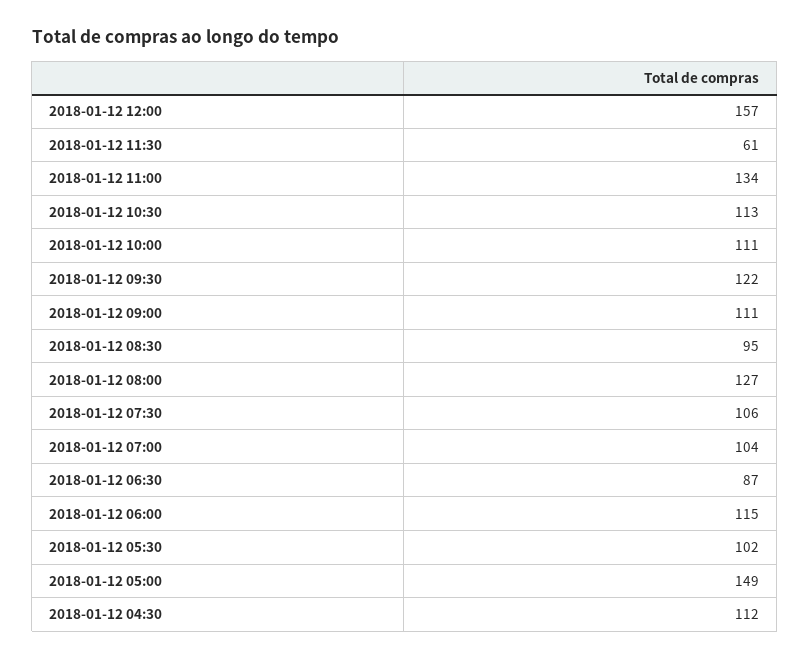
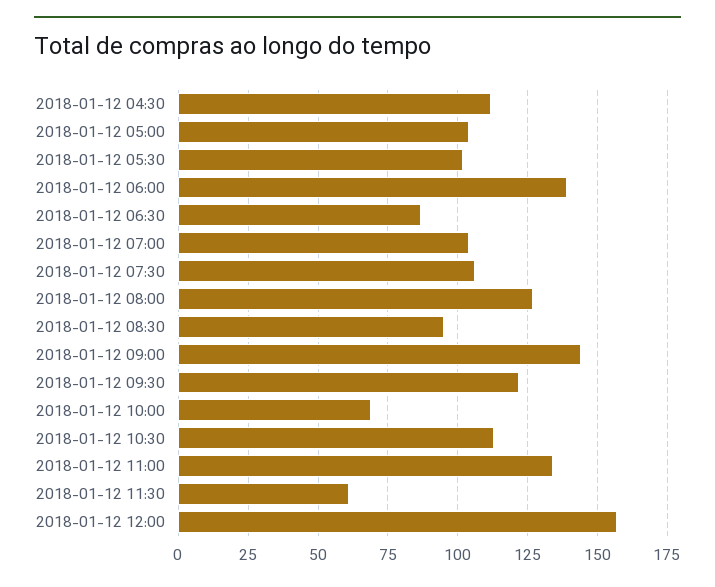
  {
    "2018-01-12 12:00": 157,
    "2018-01-12 11:30": 61,
    "2018-01-12 11:00": 134,
    "2018-01-12 10:30": 113,
-   "2018-01-12 10:00": 111,
+   "2018-01-12 10:00": 70,
    "2018-01-12 09:30": 122,
-   "2018-01-12 09:00": 111,
+   "2018-01-12 09:00": 145,
    "2018-01-12 08:30": 95,
    "2018-01-12 08:00": 127,
    "2018-01-12 07:30": 106,
    "2018-01-12 07:00": 104,
    "2018-01-12 06:30": 87,
-   "2018-01-12 06:00": 115,
+   "2018-01-12 06:00": 140,
    "2018-01-12 05:30": 102,
-   "2018-01-12 05:00": 149,
+   "2018-01-12 05:00": 105,
    "2018-01-12 04:30": 112
  }

